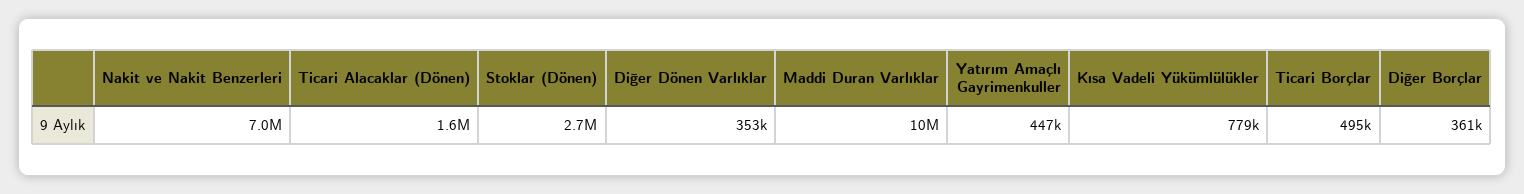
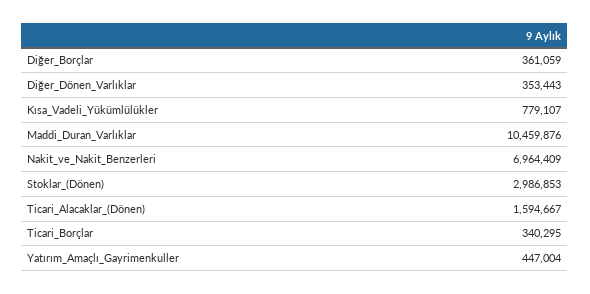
  {
    "Nakit ve Nakit Benzerleri": 6964409,
    "Ticari Alacaklar (Dönen)": 1594667,
-   "Stoklar (Dönen)": 2700000,
+   "Stoklar (Dönen)": 2986853,
    "Diğer Dönen Varlıklar": 353443,
    "Maddi Duran Varlıklar": 10459876,
    "Yatırım Amaçlı Gayrimenkuller": 447004,
    "Kısa Vadeli Yükümlülükler": 779107,
-   "Ticari Borçlar": 495000,
+   "Ticari Borçlar": 340295,
    "Diğer Borçlar": 361059
  }

